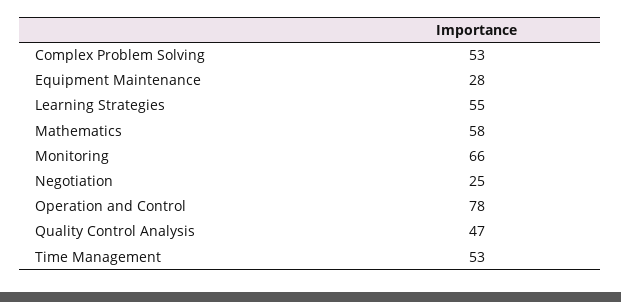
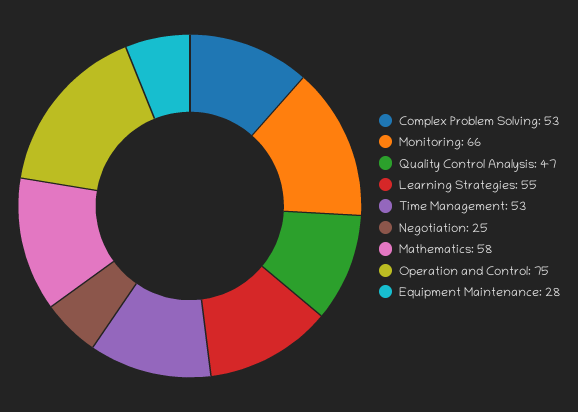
  {
    "Complex Problem Solving": 53,
    "Equipment Maintenance": 28,
    "Learning Strategies": 55,
    "Mathematics": 58,
    "Monitoring": 66,
    "Negotiation": 25,
-   "Operation and Control": 78,
+   "Operation and Control": 75,
    "Quality Control Analysis": 47,
    "Time Management": 53
  }

